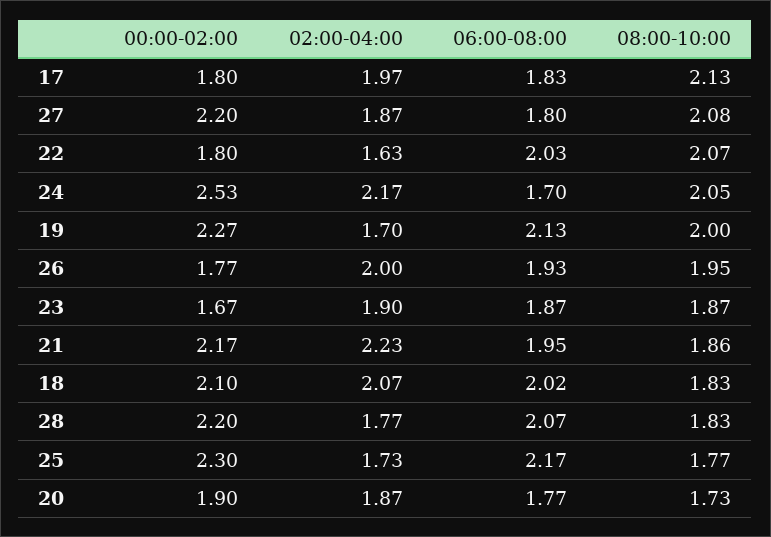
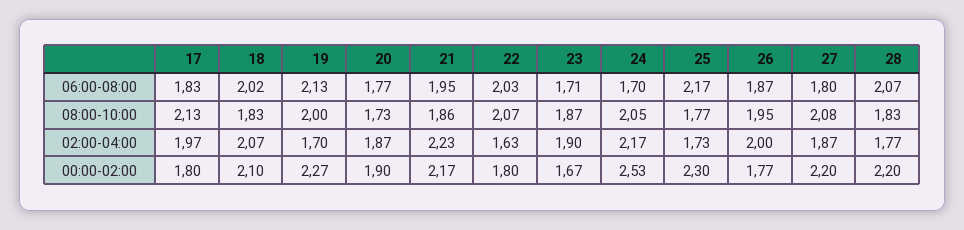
  {
    "00:00-02:00": {
      "17": 1.8,
      "27": 2.2,
      "22": 1.8,
      "24": 2.53,
      "19": 2.27,
      "26": 1.77,
      "23": 1.67,
      "21": 2.17,
      "18": 2.1,
      "28": 2.2,
      "25": 2.3,
      "20": 1.9
    },
    "02:00-04:00": {
      "17": 1.97,
      "27": 1.87,
      "22": 1.63,
      "24": 2.17,
      "19": 1.7,
      "26": 2,
      "23": 1.9,
      "21": 2.23,
      "18": 2.07,
      "28": 1.77,
      "25": 1.73,
      "20": 1.87
    },
    "06:00-08:00": {
      "17": 1.83,
      "27": 1.8,
      "22": 2.03,
      "24": 1.7,
      "19": 2.13,
-     "26": 1.93,
+     "26": 1.87,
-     "23": 1.87,
+     "23": 1.71,
      "21": 1.95,
      "18": 2.02,
      "28": 2.07,
      "25": 2.17,
      "20": 1.77
    },
    "08:00-10:00": {
      "17": 2.13,
      "27": 2.08,
      "22": 2.07,
      "24": 2.05,
      "19": 2,
      "26": 1.95,
      "23": 1.87,
      "21": 1.86,
      "18": 1.83,
      "28": 1.83,
      "25": 1.77,
      "20": 1.73
    }
  }

